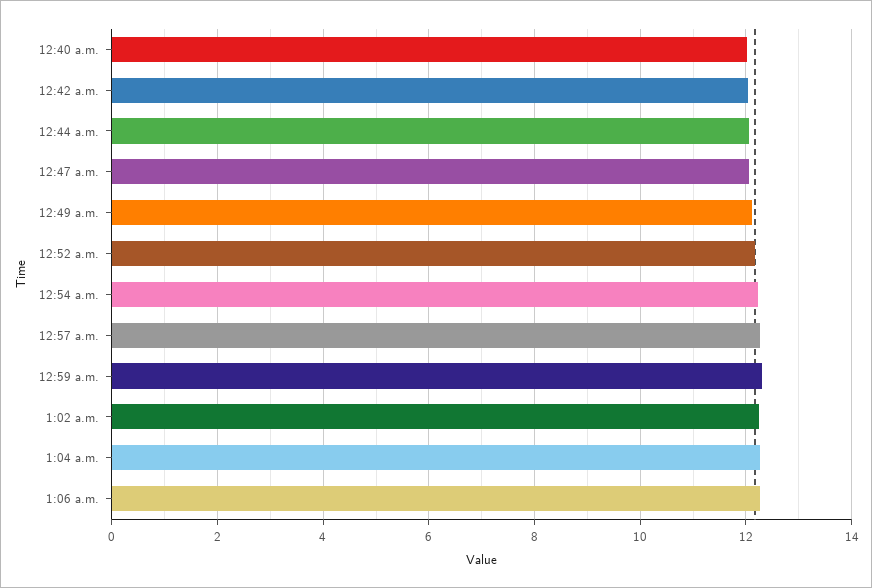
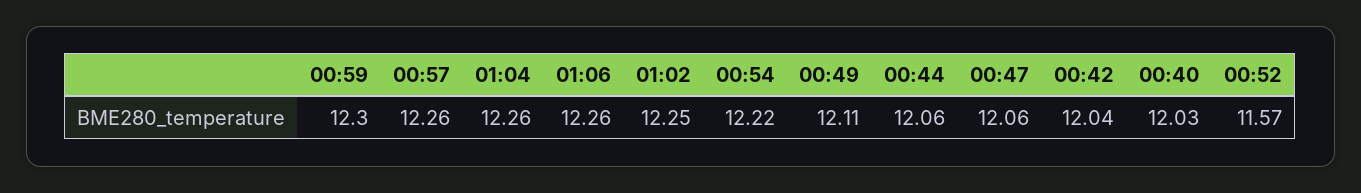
  {
    "12:40 a.m.": 12.03,
    "12:42 a.m.": 12.04,
    "12:44 a.m.": 12.06,
    "12:47 a.m.": 12.06,
    "12:49 a.m.": 12.11,
-   "12:52 a.m.": 12.2,
+   "12:52 a.m.": 11.57,
    "12:54 a.m.": 12.22,
    "12:57 a.m.": 12.26,
    "12:59 a.m.": 12.3,
    "1:02 a.m.": 12.25,
    "1:04 a.m.": 12.26,
    "1:06 a.m.": 12.26
  }

